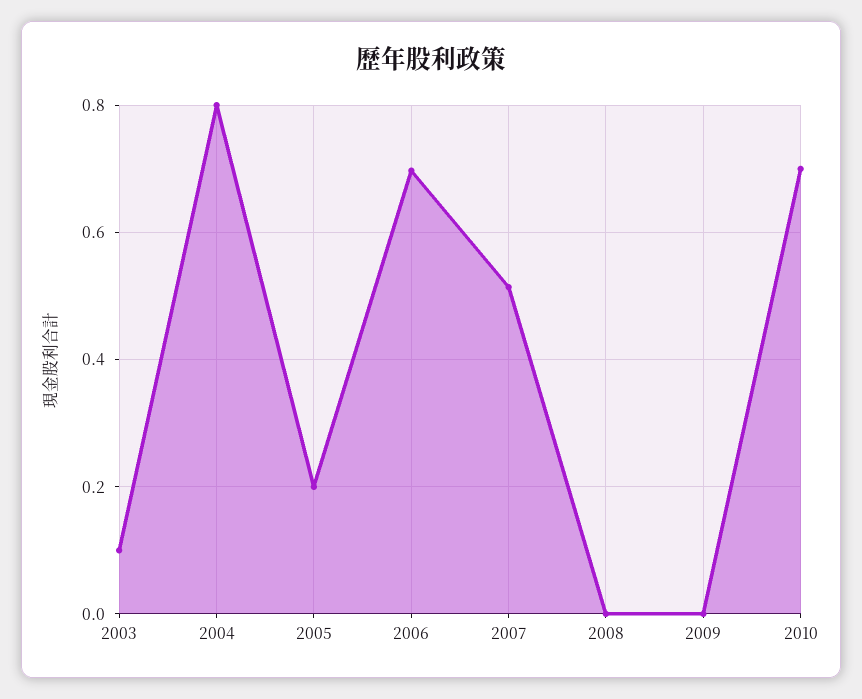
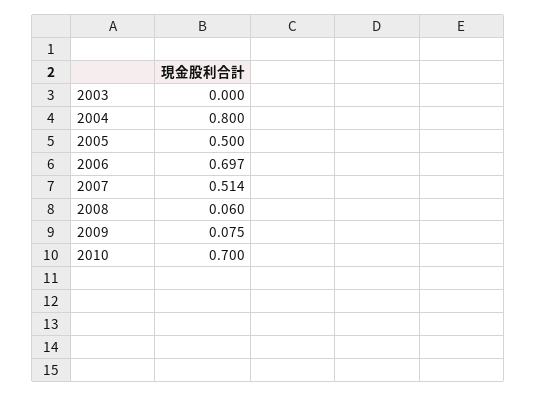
  {
-   "2003": 0.1,
+   "2003": 0,
    "2004": 0.8,
-   "2005": 0.2,
+   "2005": 0.5,
    "2006": 0.697,
    "2007": 0.514,
-   "2008": 0,
+   "2008": 0.06,
-   "2009": 0,
+   "2009": 0.075,
    "2010": 0.7
  }

